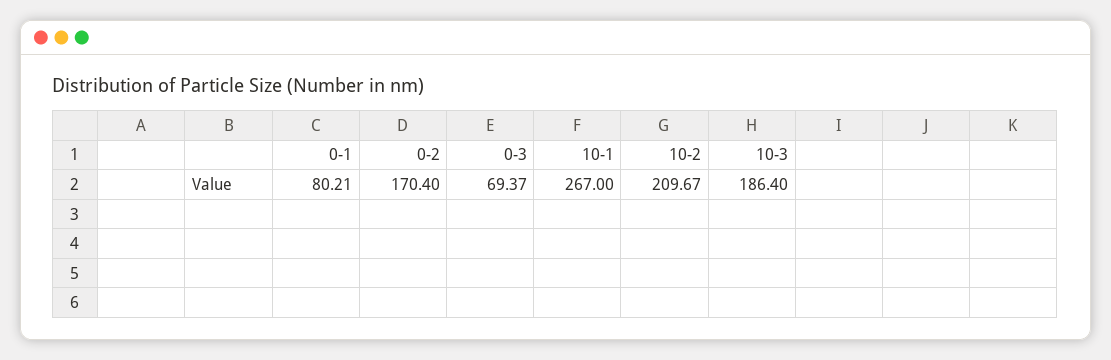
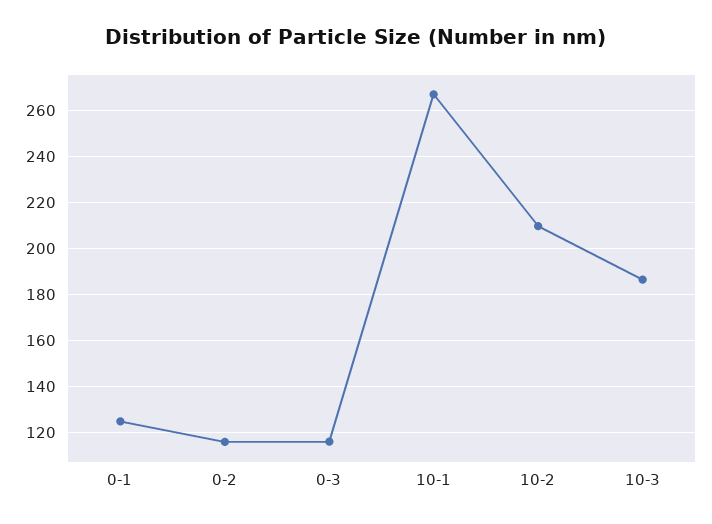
  {
-   "0-1": 80.21,
+   "0-1": 125,
-   "0-2": 170.4,
+   "0-2": 115,
-   "0-3": 69.37,
+   "0-3": 115,
    "10-1": 267,
    "10-2": 209.67,
    "10-3": 186.4
  }

